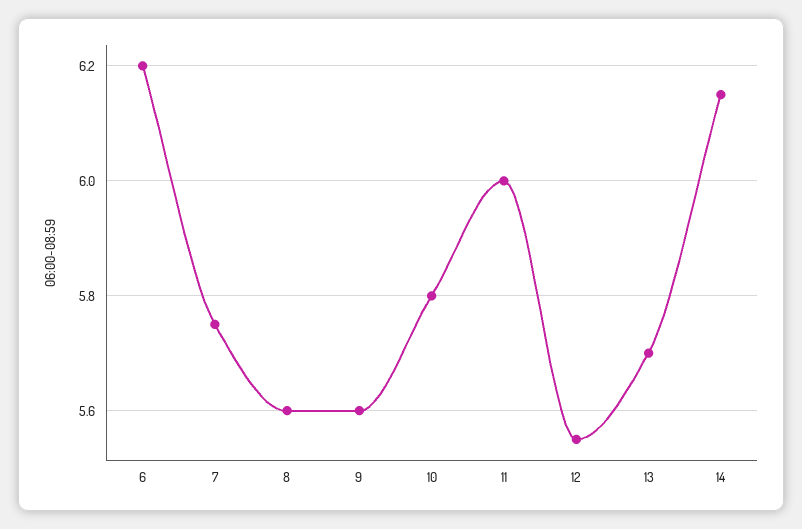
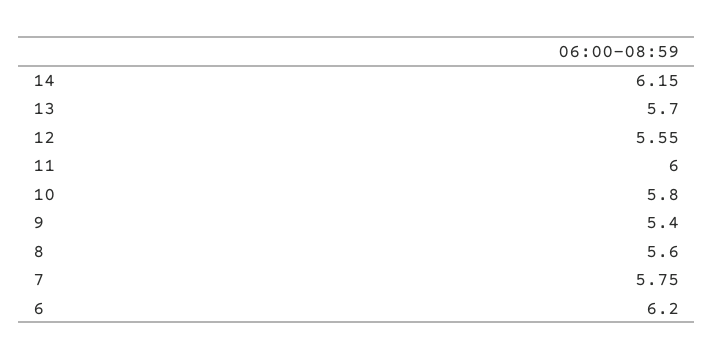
  {
    "6": 6.2,
    "7": 5.75,
    "8": 5.6,
-   "9": 5.6,
+   "9": 5.4,
    "10": 5.8,
    "11": 6,
    "12": 5.55,
    "13": 5.7,
    "14": 6.15
  }

